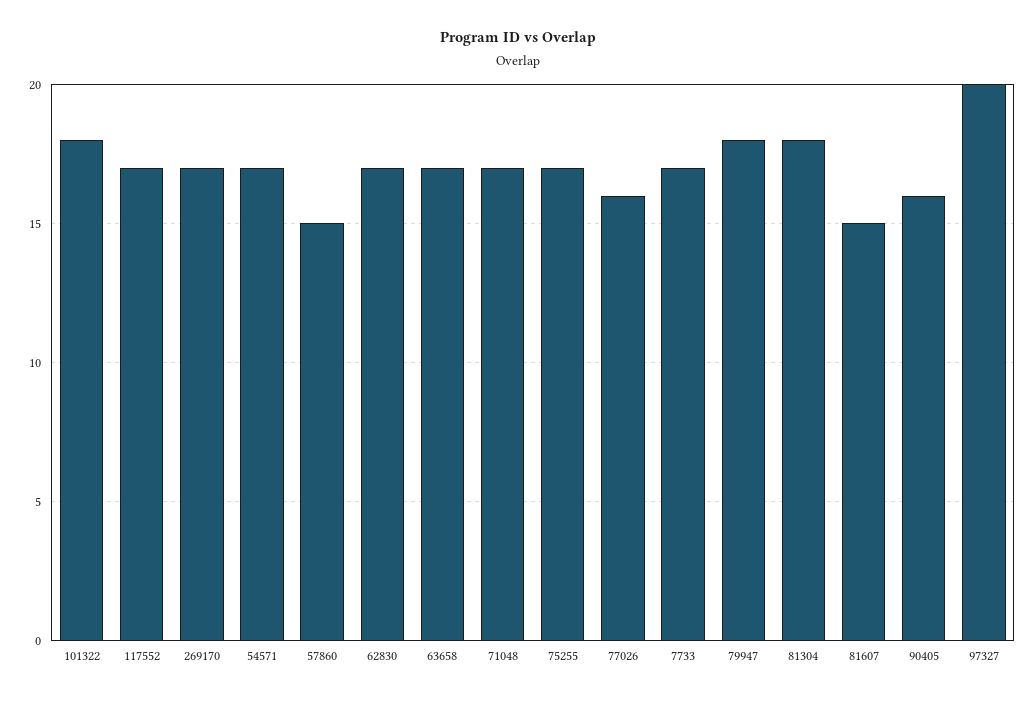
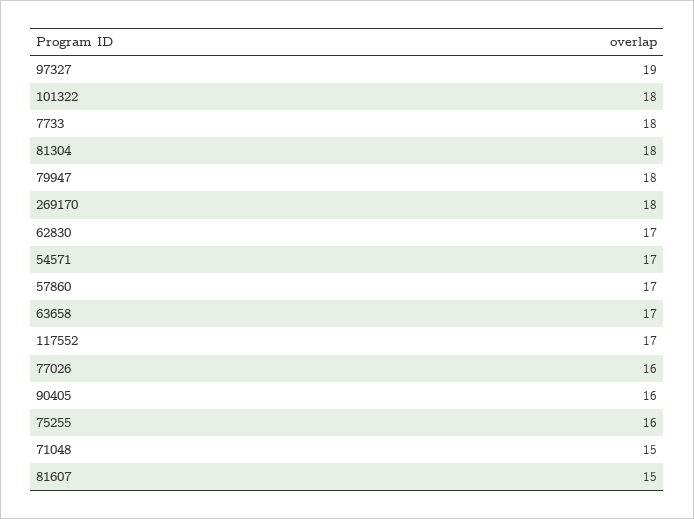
  {
    "101322": 18,
    "117552": 17,
-   "269170": 17,
+   "269170": 18,
    "54571": 17,
-   "57860": 15,
+   "57860": 17,
    "62830": 17,
    "63658": 17,
-   "71048": 17,
+   "71048": 15,
-   "75255": 17,
+   "75255": 16,
    "77026": 16,
-   "7733": 17,
+   "7733": 18,
    "79947": 18,
    "81304": 18,
    "81607": 15,
    "90405": 16,
-   "97327": 20
+   "97327": 19
  }

